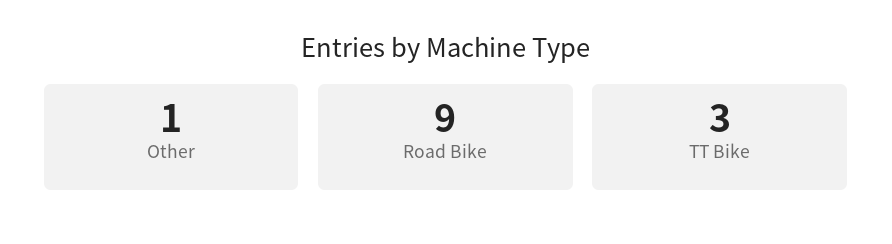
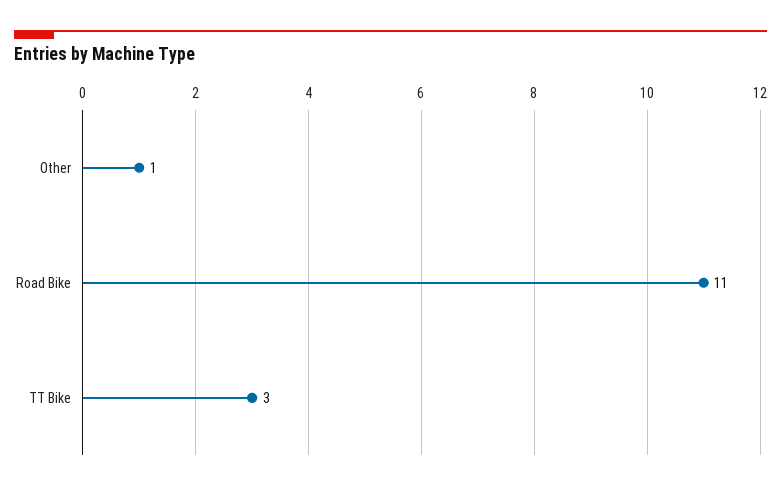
  {
    "Other": 1,
-   "Road Bike": 9,
+   "Road Bike": 11,
    "TT Bike": 3
  }

